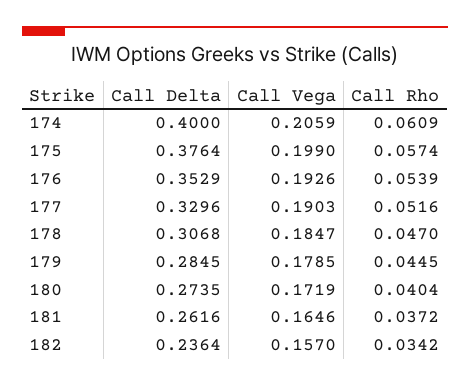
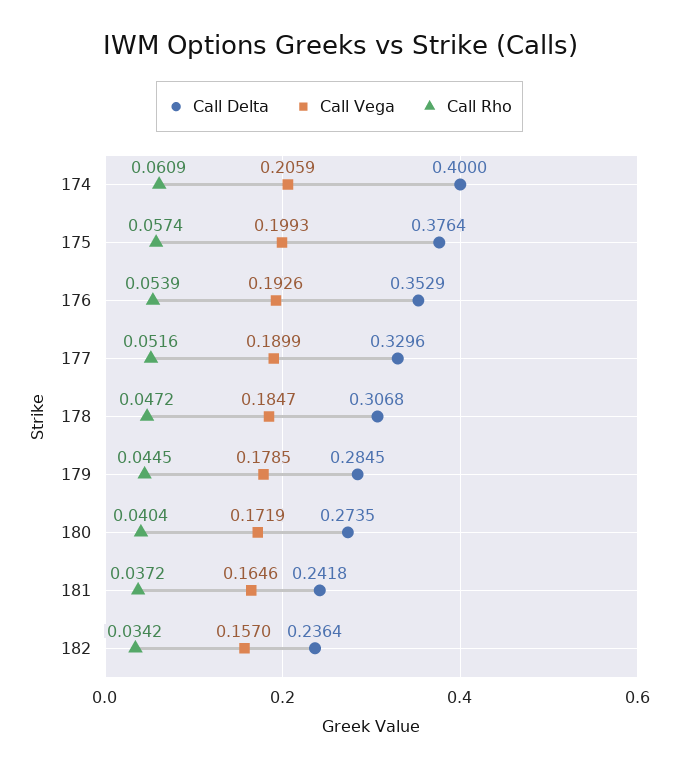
  {
    "Call Delta": {
      "174": 0.4,
      "175": 0.3764,
      "176": 0.3529,
      "177": 0.3296,
      "178": 0.3068,
      "179": 0.2845,
      "180": 0.2735,
-     "181": 0.2616,
+     "181": 0.2418,
      "182": 0.2364
    },
    "Call Vega": {
      "174": 0.2059,
-     "175": 0.199,
+     "175": 0.1993,
      "176": 0.1926,
-     "177": 0.1903,
+     "177": 0.1899,
      "178": 0.1847,
      "179": 0.1785,
      "180": 0.1719,
      "181": 0.1646,
      "182": 0.157
    },
    "Call Rho": {
      "174": 0.0609,
      "175": 0.0574,
      "176": 0.0539,
      "177": 0.0516,
-     "178": 0.047,
+     "178": 0.0472,
      "179": 0.0445,
      "180": 0.0404,
      "181": 0.0372,
      "182": 0.0342
    }
  }

